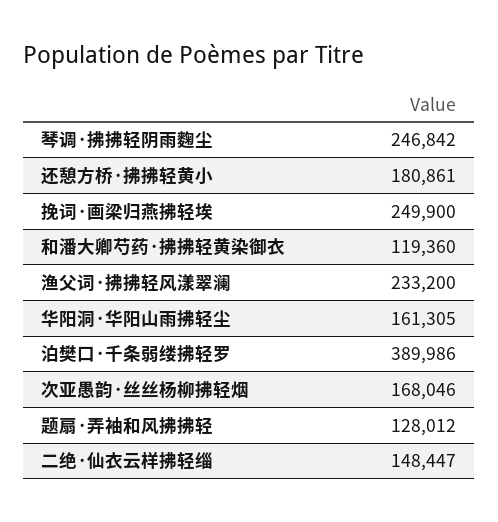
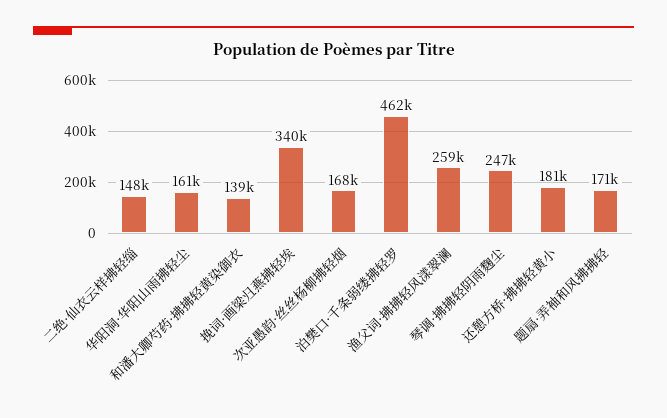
  {
    "琴调·拂拂轻阴雨麴尘": 246842,
    "还憩方桥·拂拂轻黄小": 180861,
-   "挽词·画梁归燕拂轻埃": 249900,
+   "挽词·画梁归燕拂轻埃": 340000,
-   "和潘大卿芍药·拂拂轻黄染御衣": 119360,
+   "和潘大卿芍药·拂拂轻黄染御衣": 139000,
-   "渔父词·拂拂轻风漾翠澜": 233200,
+   "渔父词·拂拂轻风漾翠澜": 259000,
    "华阳洞·华阳山雨拂轻尘": 161305,
-   "泊樊口·千条弱缕拂轻罗": 389986,
+   "泊樊口·千条弱缕拂轻罗": 462000,
    "次亚愚韵·丝丝杨柳拂轻烟": 168046,
-   "题扇·弄袖和风拂拂轻": 128012,
+   "题扇·弄袖和风拂拂轻": 171000,
    "二绝·仙衣云样拂轻缁": 148447
  }

